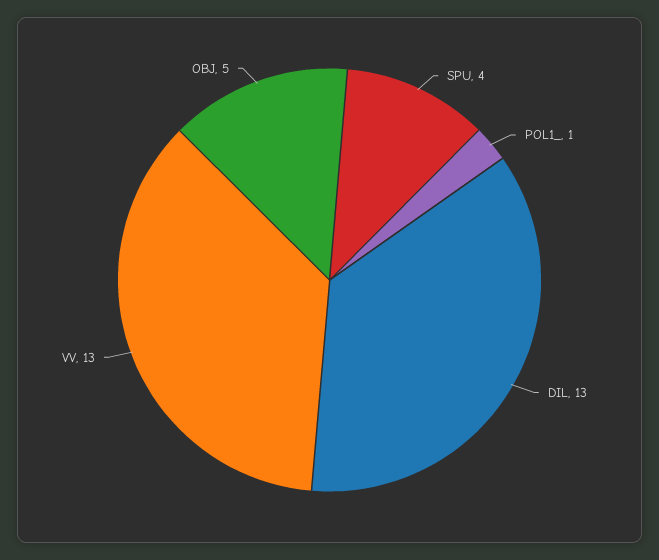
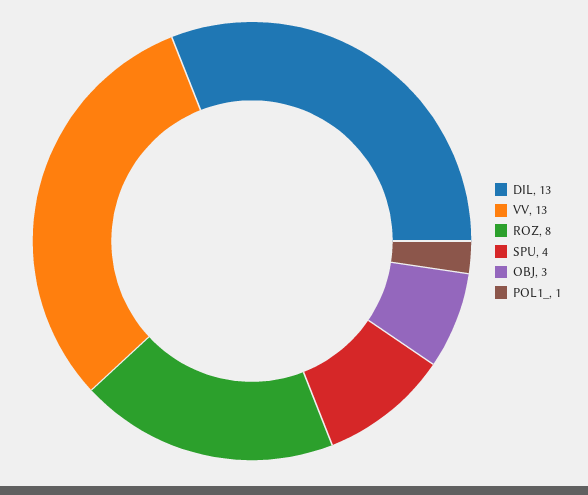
  {
    "SPU": 4,
    "POL1_": 1,
    "DIL": 13,
    "VV": 13,
-   "OBJ": 5
+   "OBJ": 3,
+   "ROZ": 8
  }

